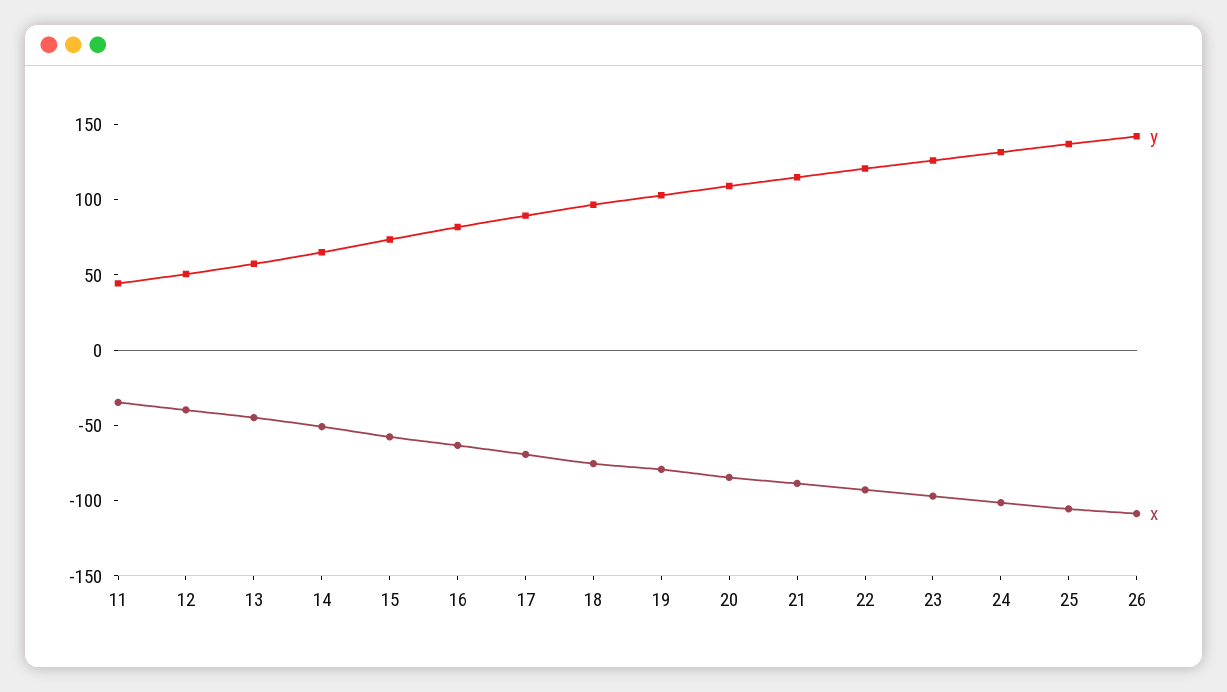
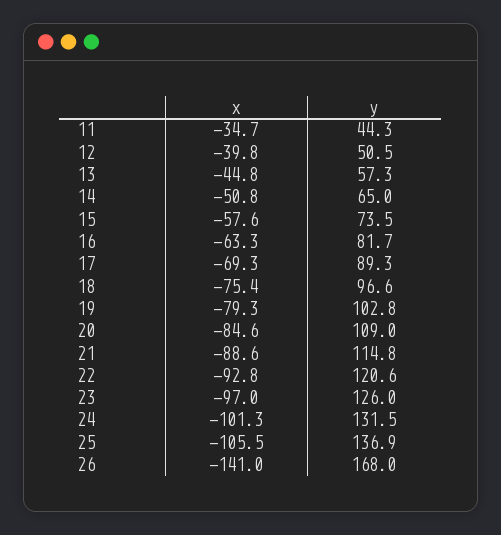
  {
    "y": {
      "11": 44.3,
      "12": 50.5,
      "13": 57.3,
      "14": 65,
      "15": 73.5,
      "16": 81.7,
      "17": 89.3,
      "18": 96.6,
      "19": 102.8,
      "20": 109,
      "21": 114.8,
      "22": 120.6,
      "23": 126,
      "24": 131.5,
      "25": 136.9,
-     "26": 140
+     "26": 168
    },
    "x": {
      "11": -34.7,
      "12": -39.8,
      "13": -44.8,
      "14": -50.8,
      "15": -57.6,
      "16": -63.3,
      "17": -69.3,
      "18": -75.4,
      "19": -79.3,
      "20": -84.6,
      "21": -88.6,
      "22": -92.8,
      "23": -97,
      "24": -101.3,
      "25": -105.5,
-     "26": -110
+     "26": -141
    }
  }

